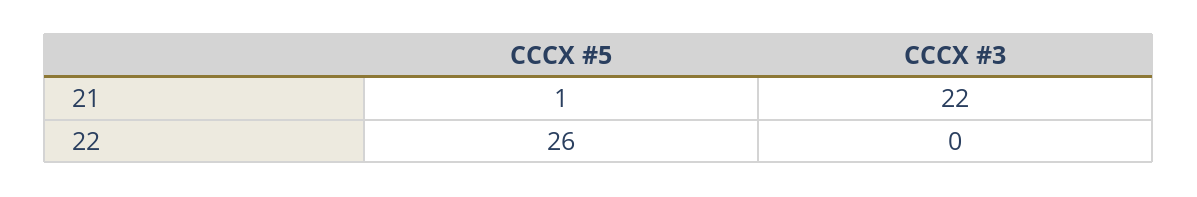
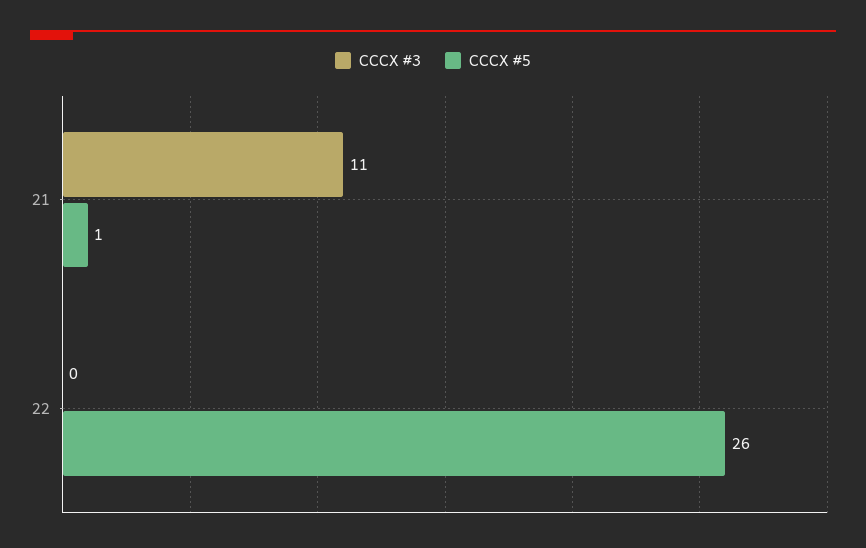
  {
    "CCCX #5": {
      "21": 1,
      "22": 26
    },
    "CCCX #3": {
-     "21": 22,
+     "21": 11,
      "22": 0
    }
  }

